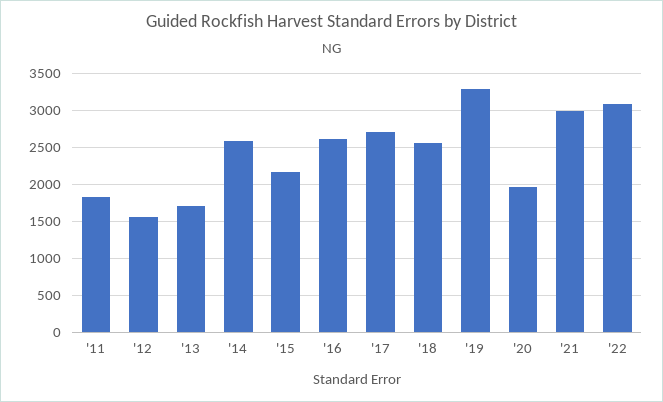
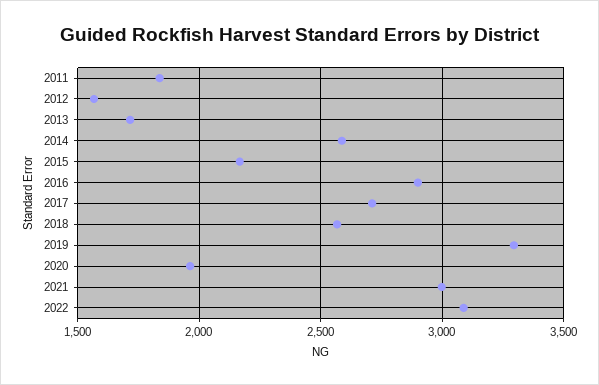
  {
    "'11": 1850,
    "'12": 1550,
    "'13": 1700,
    "'14": 2600,
    "'15": 2150,
-   "'16": 2600,
+   "'16": 2900,
    "'17": 2700,
    "'18": 2550,
    "'19": 3300,
    "'20": 1950,
    "'21": 3000,
    "'22": 3100
  }

